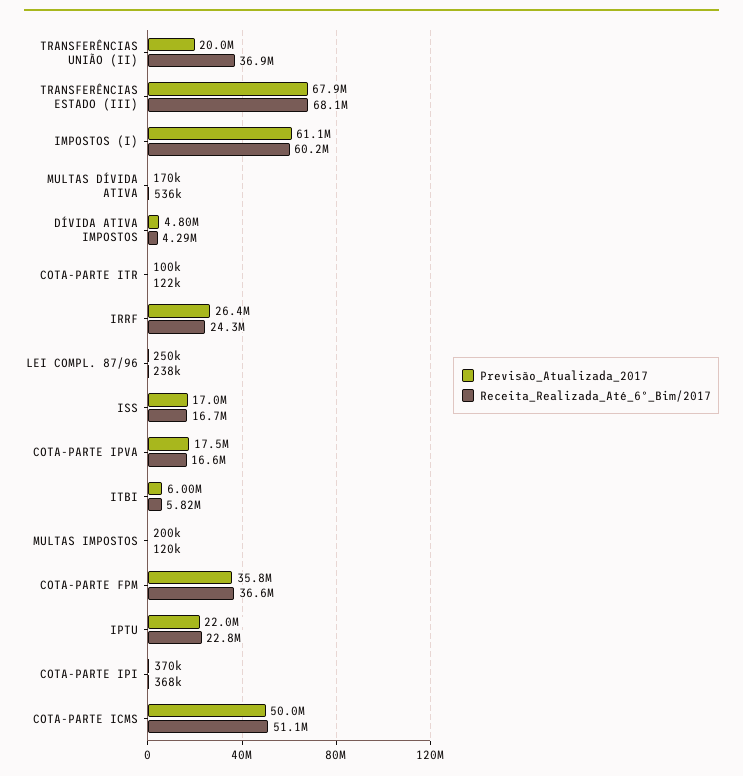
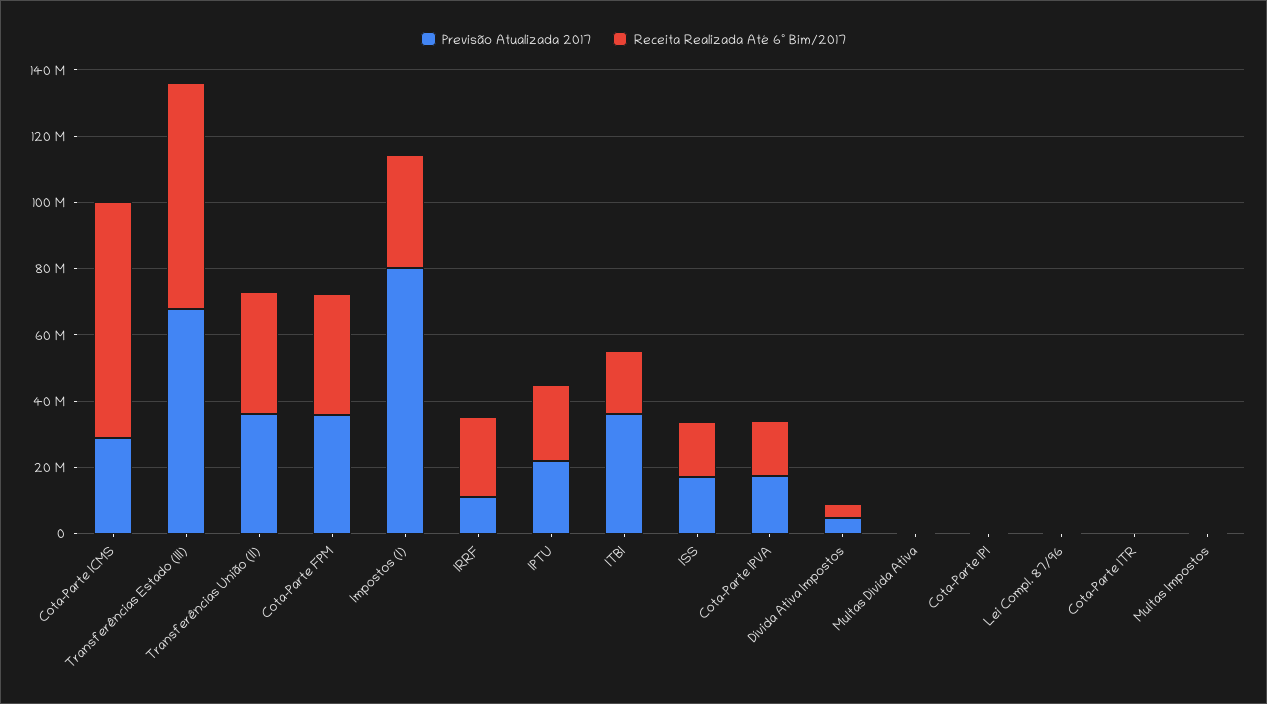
  {
    "Previsão_Atualizada_2017": {
-     "TRANSFERÊNCIAS UNIÃO (II)": 20000000,
+     "TRANSFERÊNCIAS UNIÃO (II)": 35000000,
      "TRANSFERÊNCIAS ESTADO (III)": 67900000,
-     "IMPOSTOS (I)": 61100000,
+     "IMPOSTOS (I)": 80000000,
      "MULTAS DÍVIDA ATIVA": 170000,
      "DÍVIDA ATIVA IMPOSTOS": 4800000,
      "COTA-PARTE ITR": 100000,
-     "IRRF": 26400000,
+     "IRRF": 10000000,
      "LEI COMPL. 87/96": 250000,
      "ISS": 17000000,
      "COTA-PARTE IPVA": 17500000,
-     "ITBI": 6000000,
+     "ITBI": 35000000,
      "MULTAS IMPOSTOS": 200000,
      "COTA-PARTE FPM": 35800000,
      "IPTU": 22000000,
      "COTA-PARTE IPI": 370000,
-     "COTA-PARTE ICMS": 50000000
+     "COTA-PARTE ICMS": 30000000
    },
    "Receita_Realizada_Até_6º_Bim/2017": {
      "TRANSFERÊNCIAS UNIÃO (II)": 36900000,
      "TRANSFERÊNCIAS ESTADO (III)": 68100000,
-     "IMPOSTOS (I)": 60200000,
+     "IMPOSTOS (I)": 35000000,
      "MULTAS DÍVIDA ATIVA": 536000,
      "DÍVIDA ATIVA IMPOSTOS": 4290000,
      "COTA-PARTE ITR": 122000,
      "IRRF": 24300000,
      "LEI COMPL. 87/96": 238000,
      "ISS": 16700000,
      "COTA-PARTE IPVA": 16600000,
-     "ITBI": 5820000,
+     "ITBI": 20000000,
      "MULTAS IMPOSTOS": 120000,
      "COTA-PARTE FPM": 36600000,
      "IPTU": 22800000,
      "COTA-PARTE IPI": 368000,
-     "COTA-PARTE ICMS": 51100000
+     "COTA-PARTE ICMS": 70000000
    }
  }

